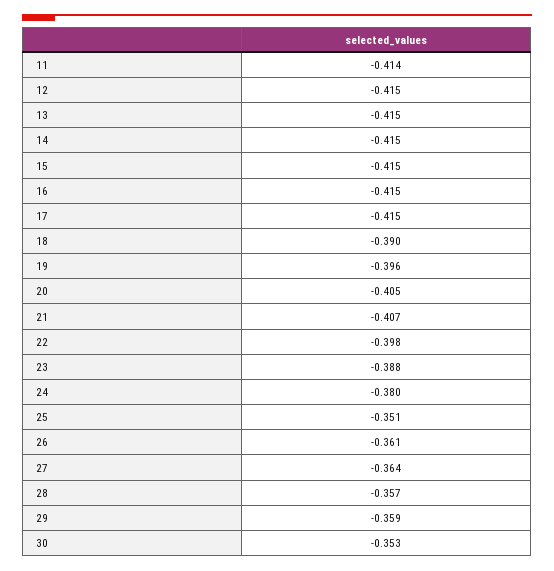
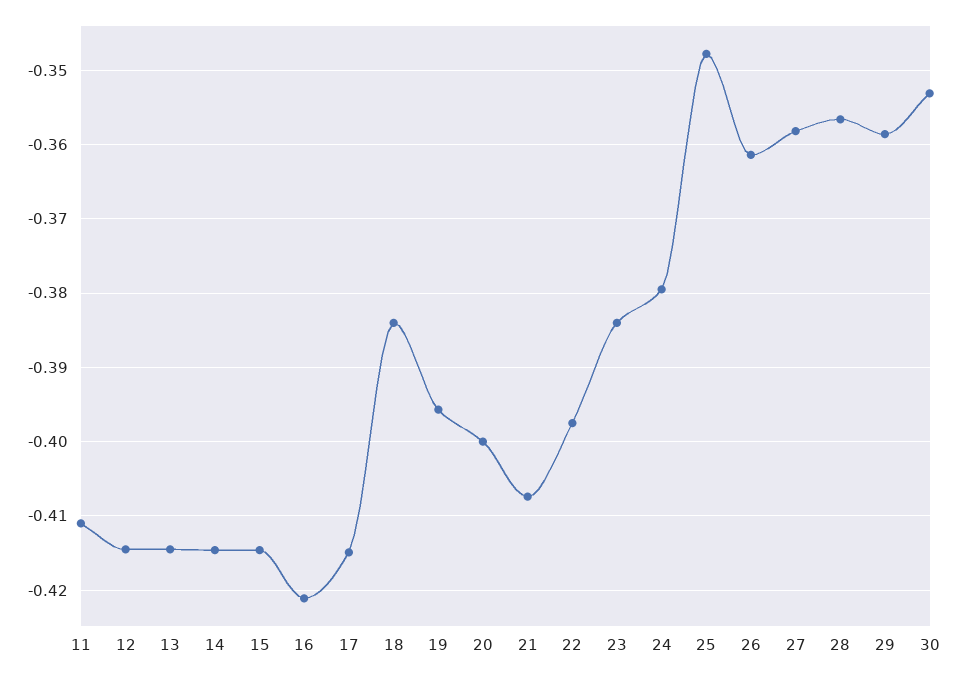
  {
-   "11": -0.414,
+   "11": -0.411,
    "12": -0.415,
    "13": -0.415,
    "14": -0.415,
    "15": -0.415,
-   "16": -0.415,
+   "16": -0.421,
    "17": -0.415,
-   "18": -0.39,
+   "18": -0.384,
    "19": -0.396,
-   "20": -0.405,
+   "20": -0.4,
    "21": -0.407,
    "22": -0.398,
-   "23": -0.388,
+   "23": -0.384,
    "24": -0.38,
-   "25": -0.351,
+   "25": -0.348,
    "26": -0.361,
-   "27": -0.364,
+   "27": -0.358,
    "28": -0.357,
    "29": -0.359,
    "30": -0.353
  }

